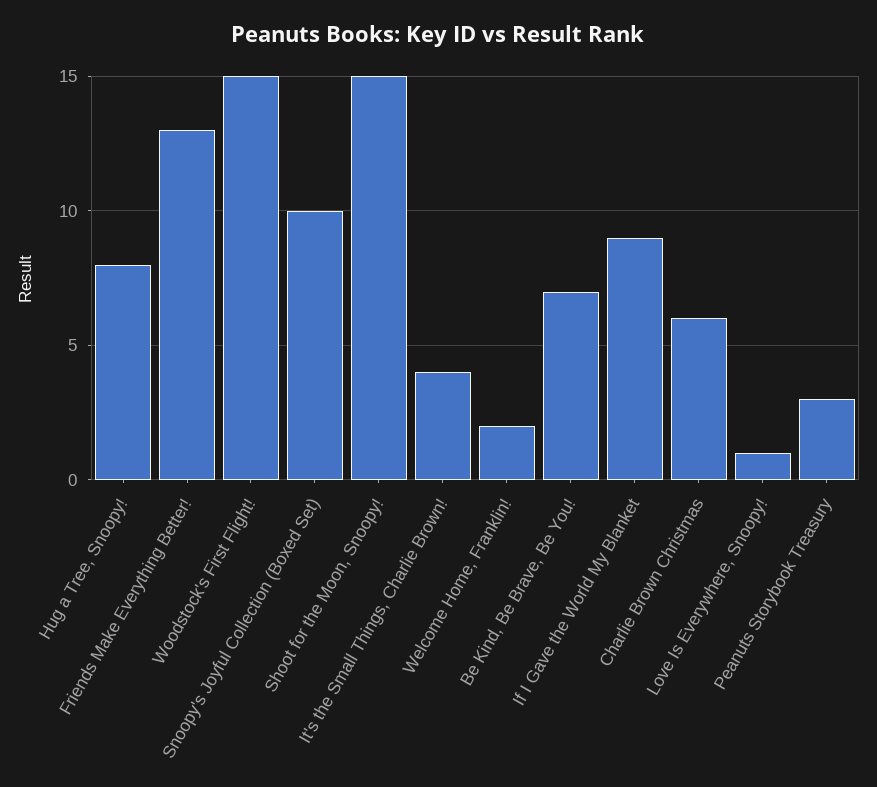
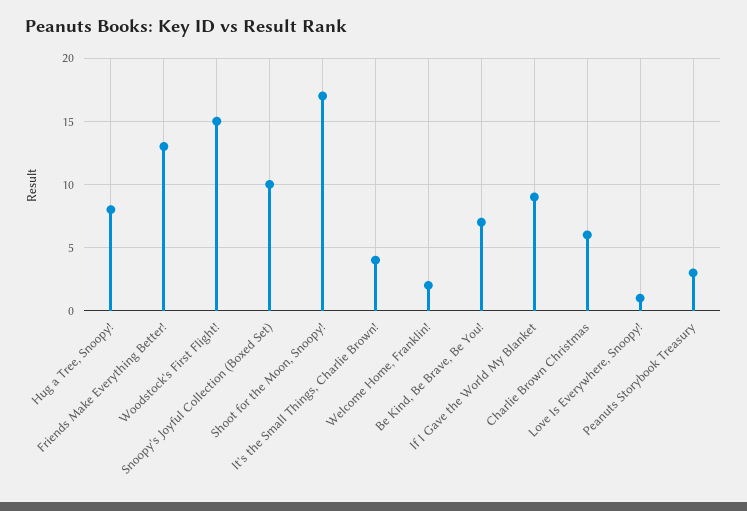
  {
    "Hug a Tree, Snoopy!": 8,
    "Friends Make Everything Better!": 13,
    "Woodstock's First Flight!": 15,
    "Snoopy's Joyful Collection (Boxed Set)": 10,
-   "Shoot for the Moon, Snoopy!": 15,
+   "Shoot for the Moon, Snoopy!": 17,
    "It's the Small Things, Charlie Brown!": 4,
    "Welcome Home, Franklin!": 2,
    "Be Kind, Be Brave, Be You!": 7,
    "If I Gave the World My Blanket": 9,
    "Charlie Brown Christmas": 6,
    "Love Is Everywhere, Snoopy!": 1,
    "Peanuts Storybook Treasury": 3
  }

